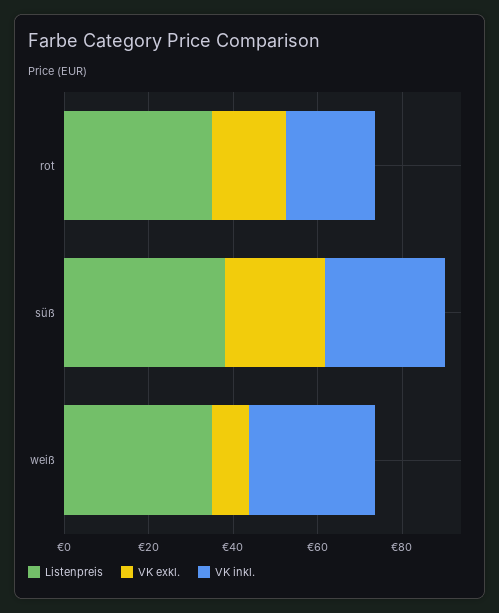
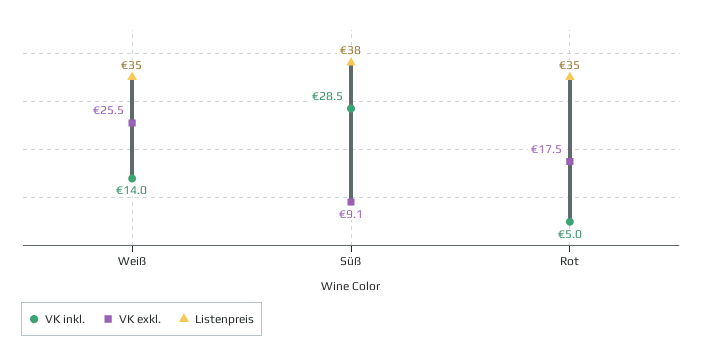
  {
    "Listenpreis": {
      "rot": 35,
      "süß": 38,
      "weiß": 35
    },
    "VK exkl.": {
      "rot": 17.5,
-     "süß": 25,
+     "süß": 9.1,
-     "weiß": 10
+     "weiß": 25.5
    },
    "VK inkl.": {
-     "rot": 20,
+     "rot": 5,
      "süß": 28.5,
-     "weiß": 30
+     "weiß": 14
    }
  }

